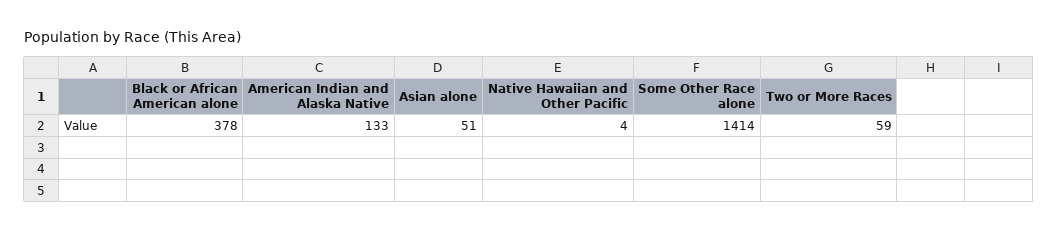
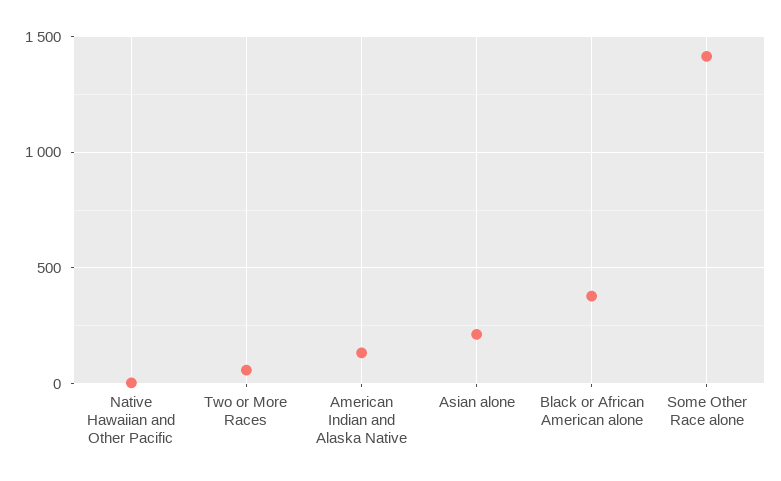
  {
    "Black or African American alone": 378,
    "American Indian and Alaska Native": 133,
-   "Asian alone": 51,
+   "Asian alone": 200,
    "Native Hawaiian and Other Pacific": 4,
    "Some Other Race alone": 1414,
    "Two or More Races": 59
  }

